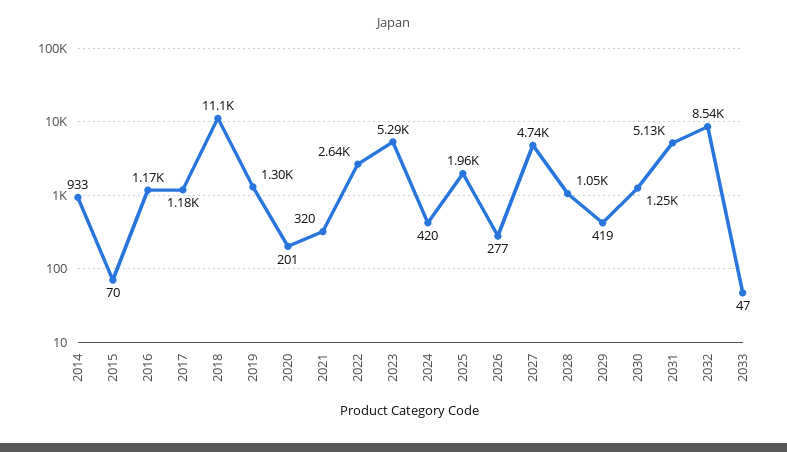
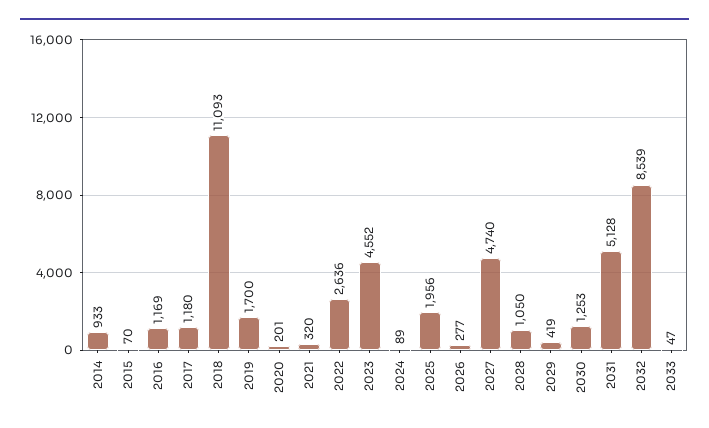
  {
    "2014": 933,
    "2015": 70,
    "2016": 1169,
    "2017": 1180,
    "2018": 11093,
-   "2019": 1300,
+   "2019": 1700,
    "2020": 201,
    "2021": 320,
    "2022": 2636,
-   "2023": 5290,
+   "2023": 4552,
-   "2024": 420,
+   "2024": 89,
    "2025": 1956,
    "2026": 277,
    "2027": 4740,
    "2028": 1050,
    "2029": 419,
    "2030": 1253,
    "2031": 5128,
    "2032": 8539,
    "2033": 47
  }

